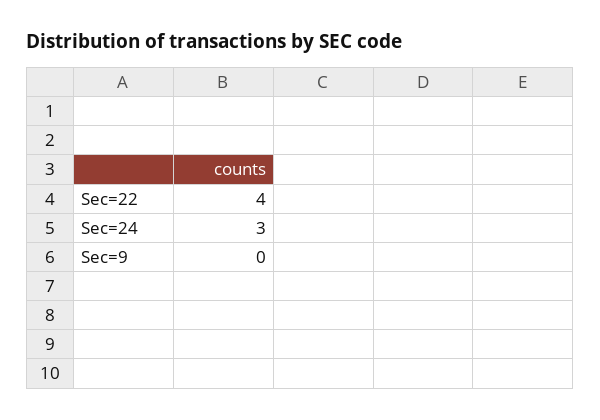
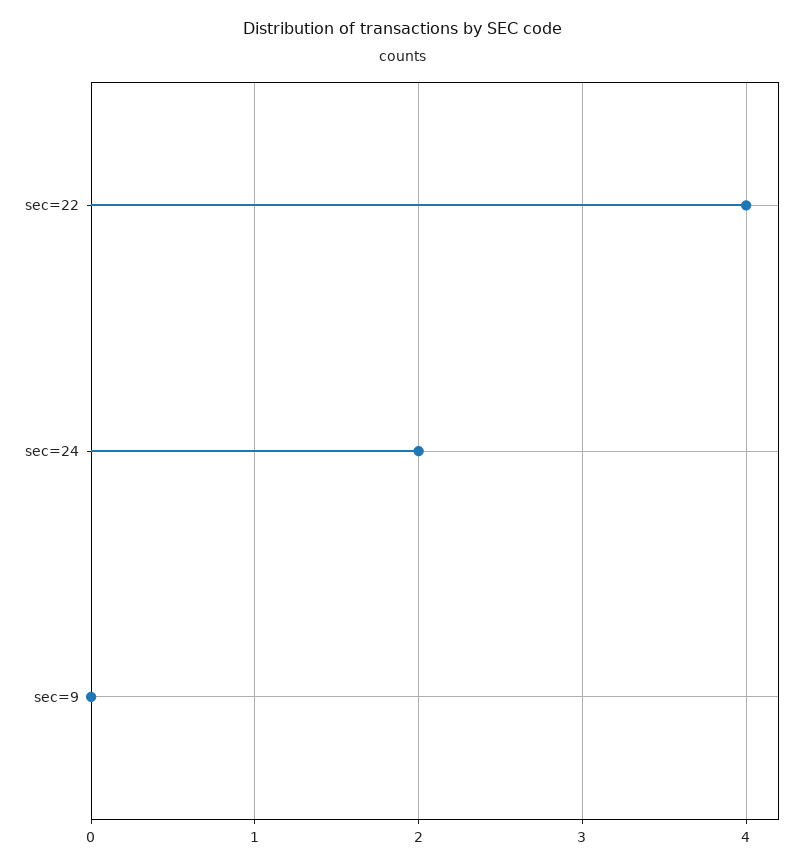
  {
    "Sec=22": 4,
-   "Sec=24": 3,
+   "Sec=24": 2,
    "Sec=9": 0
  }

